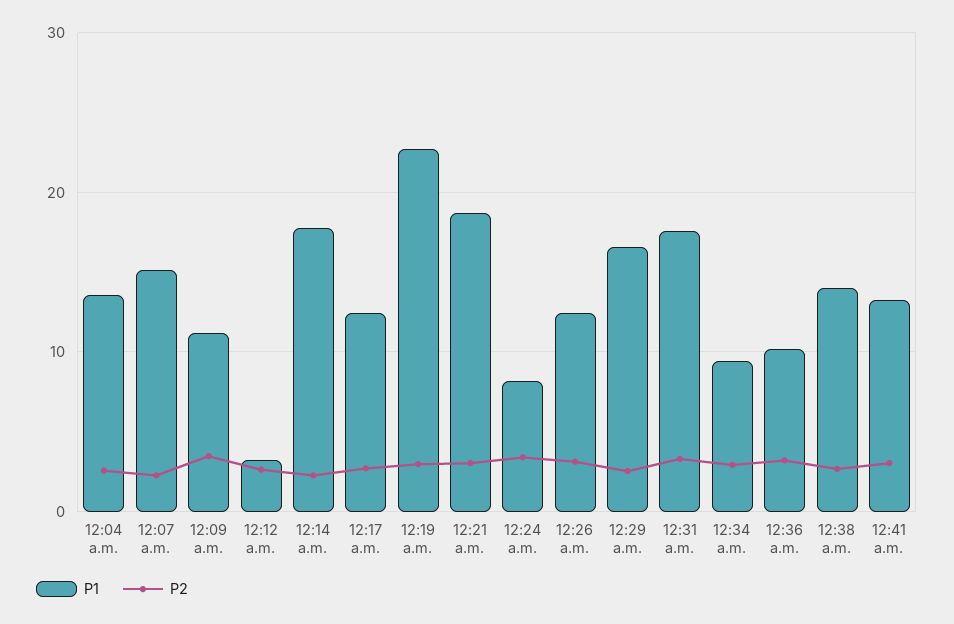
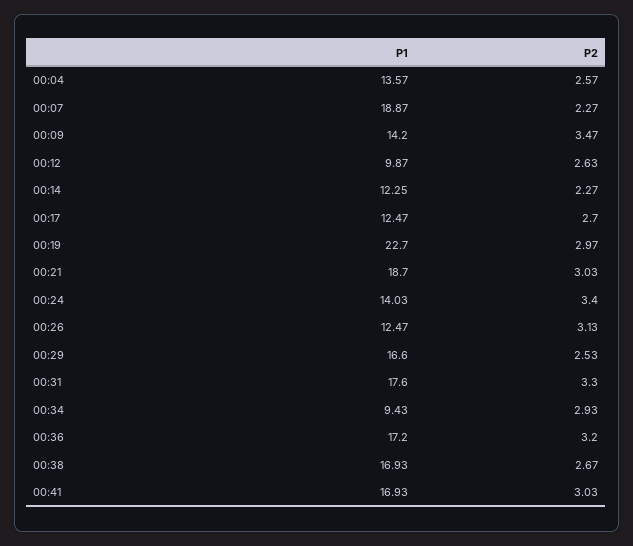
  {
    "P1": {
      "12:04 a.m.": 13.57,
-     "12:07 a.m.": 15,
+     "12:07 a.m.": 18.87,
-     "12:09 a.m.": 11,
+     "12:09 a.m.": 14.2,
-     "12:12 a.m.": 3,
+     "12:12 a.m.": 9.87,
-     "12:14 a.m.": 18,
+     "12:14 a.m.": 12.25,
      "12:17 a.m.": 12.47,
      "12:19 a.m.": 22.7,
      "12:21 a.m.": 18.7,
-     "12:24 a.m.": 8,
+     "12:24 a.m.": 14.03,
      "12:26 a.m.": 12.47,
      "12:29 a.m.": 16.6,
      "12:31 a.m.": 17.6,
      "12:34 a.m.": 9.43,
-     "12:36 a.m.": 10,
+     "12:36 a.m.": 17.2,
-     "12:38 a.m.": 14,
+     "12:38 a.m.": 16.93,
-     "12:41 a.m.": 13
+     "12:41 a.m.": 16.93
    },
    "P2": {
      "12:04 a.m.": 2.57,
      "12:07 a.m.": 2.27,
      "12:09 a.m.": 3.47,
      "12:12 a.m.": 2.63,
      "12:14 a.m.": 2.27,
      "12:17 a.m.": 2.7,
      "12:19 a.m.": 2.97,
      "12:21 a.m.": 3.03,
      "12:24 a.m.": 3.4,
      "12:26 a.m.": 3.13,
      "12:29 a.m.": 2.53,
      "12:31 a.m.": 3.3,
      "12:34 a.m.": 2.93,
      "12:36 a.m.": 3.2,
      "12:38 a.m.": 2.67,
      "12:41 a.m.": 3.03
    }
  }

